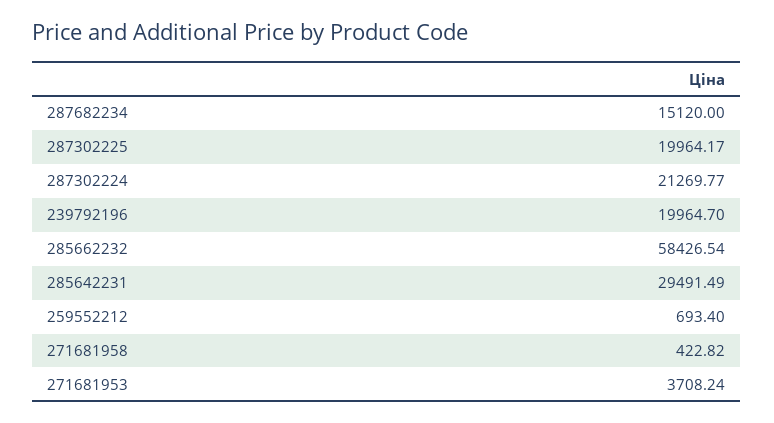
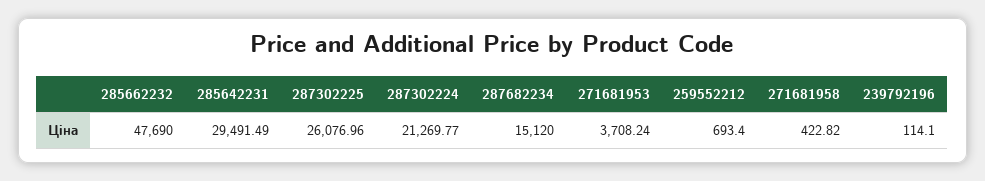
  {
    "287682234": 15120,
-   "287302225": 19964.17,
+   "287302225": 26076.96,
    "287302224": 21269.77,
-   "239792196": 19964.7,
+   "239792196": 114.1,
-   "285662232": 58426.54,
+   "285662232": 47690,
    "285642231": 29491.49,
    "259552212": 693.4,
    "271681958": 422.82,
    "271681953": 3708.24
  }

